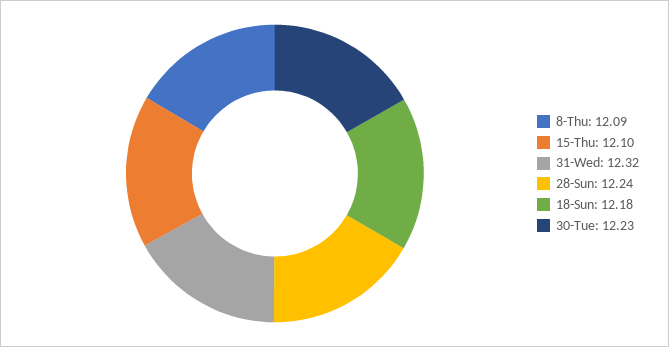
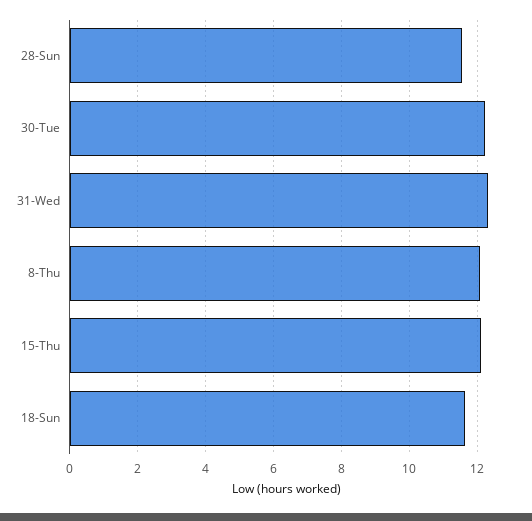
  {
    "8-Thu": 12.09,
    "15-Thu": 12.1,
    "31-Wed": 12.32,
-   "28-Sun": 12.24,
+   "28-Sun": 11.6,
-   "18-Sun": 12.18,
+   "18-Sun": 11.6,
    "30-Tue": 12.23
  }

